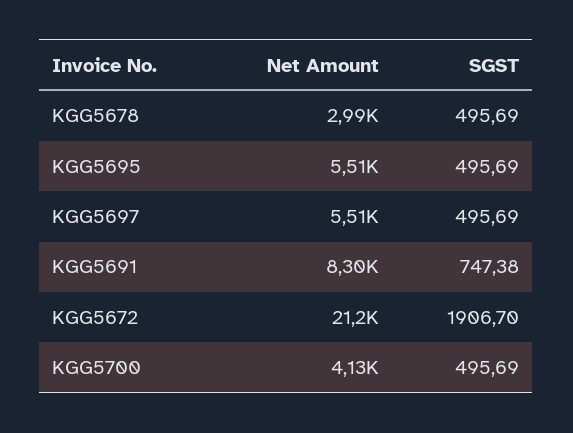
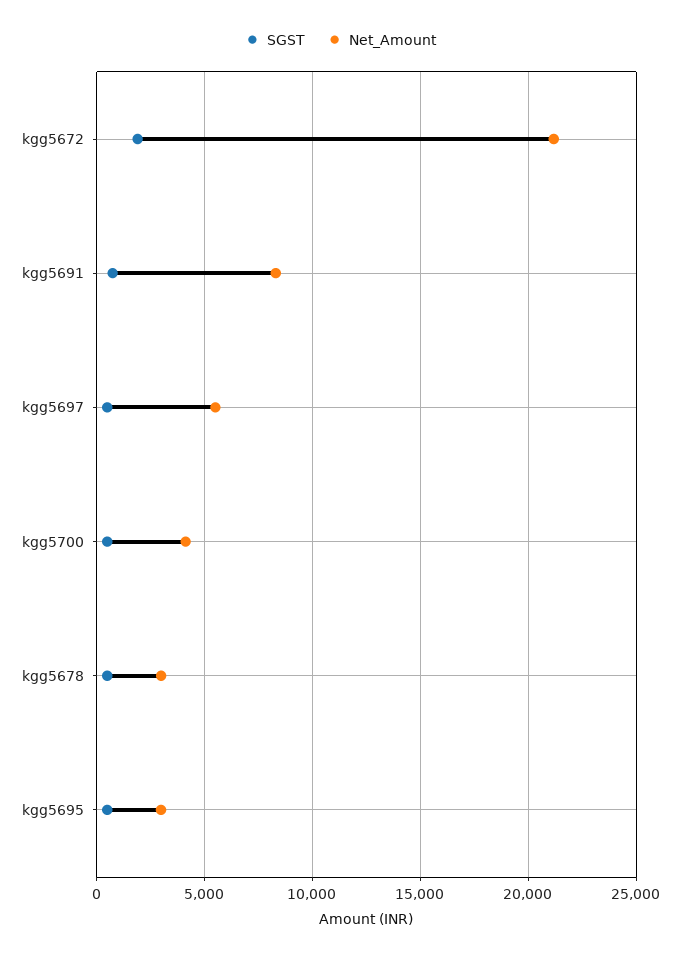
  {
    "Net Amount": {
      "KGG5678": 2990,
-     "KGG5695": 5510,
+     "KGG5695": 3000,
      "KGG5697": 5510,
      "KGG5691": 8300,
      "KGG5672": 21200,
      "KGG5700": 4130
    },
    "SGST": {
      "KGG5678": 495.69,
      "KGG5695": 495.69,
      "KGG5697": 495.69,
      "KGG5691": 747.38,
      "KGG5672": 1906.7,
      "KGG5700": 495.69
    }
  }

